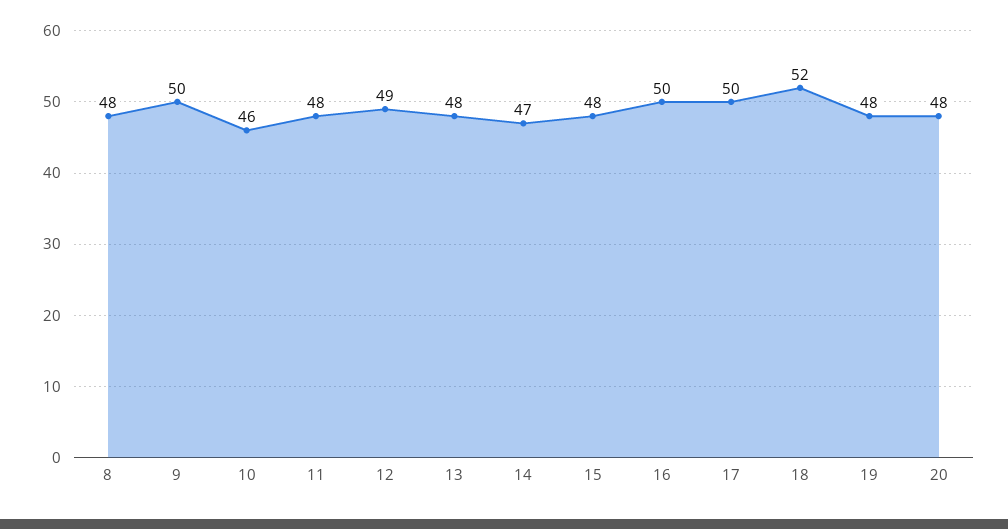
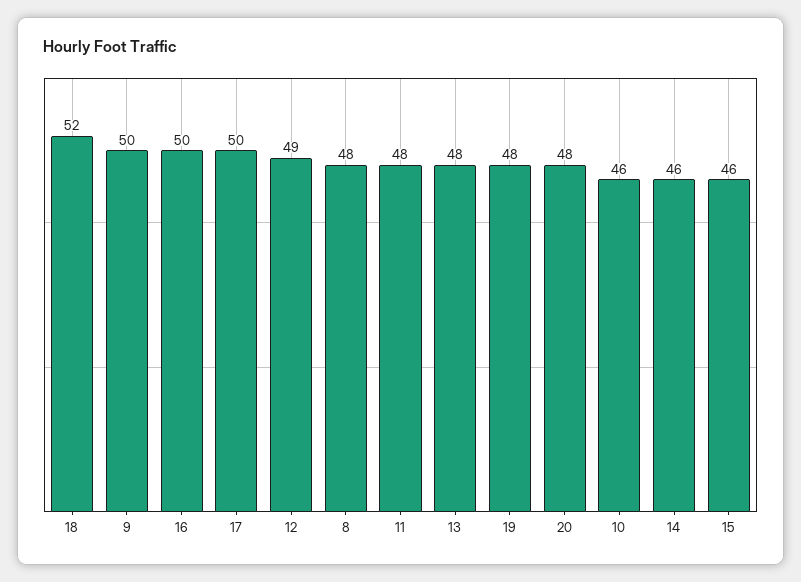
  {
    "8": 48,
    "9": 50,
    "10": 46,
    "11": 48,
    "12": 49,
    "13": 48,
-   "14": 47,
+   "14": 46,
-   "15": 48,
+   "15": 46,
    "16": 50,
    "17": 50,
    "18": 52,
    "19": 48,
    "20": 48
  }

